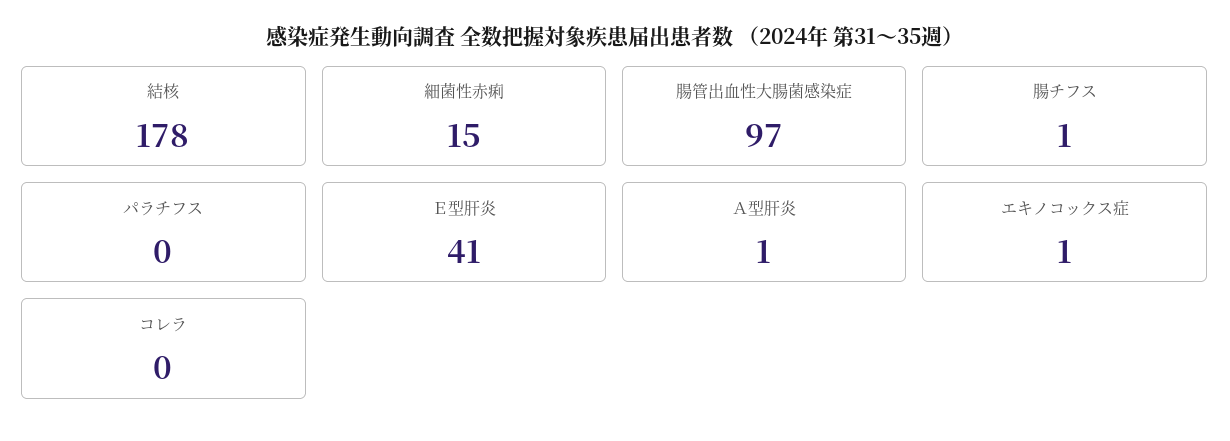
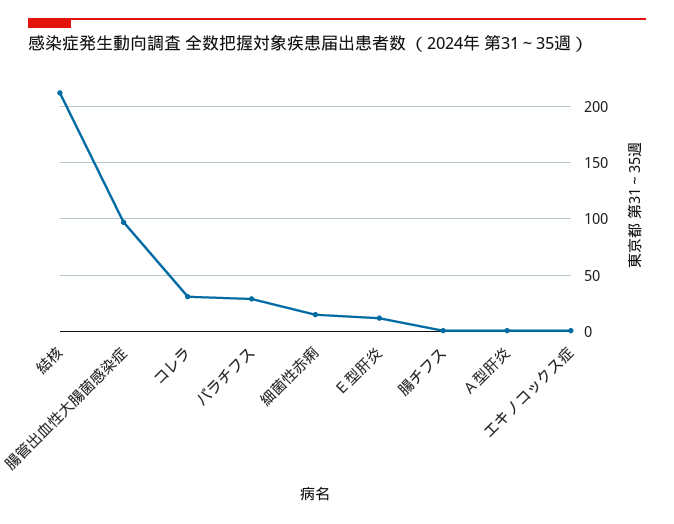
  {
-   "結核": 178,
+   "結核": 210,
    "細菌性赤痢": 15,
    "腸管出血性大腸菌感染症": 97,
    "腸チフス": 1,
-   "パラチフス": 0,
+   "パラチフス": 30,
-   "Ｅ型肝炎": 41,
+   "Ｅ型肝炎": 10,
    "Ａ型肝炎": 1,
    "エキノコックス症": 1,
-   "コレラ": 0
+   "コレラ": 30
  }

